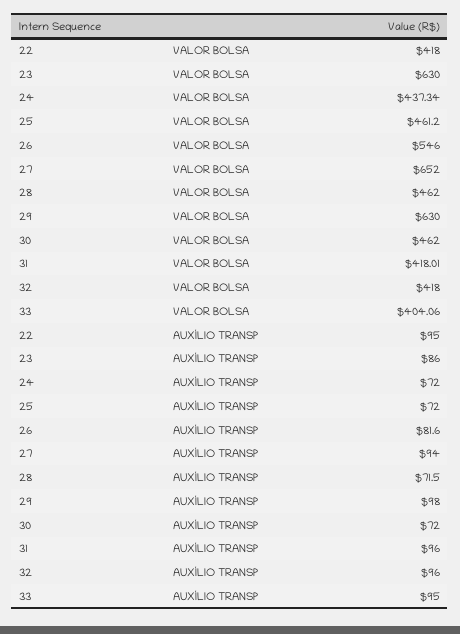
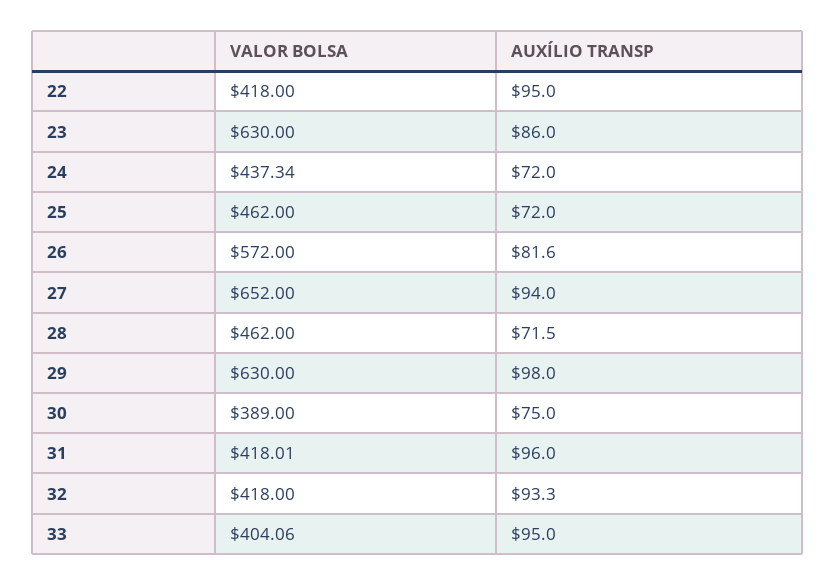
  {
    "22": {
      "VALOR BOLSA": 418,
      "AUXÍLIO TRANSP": 95
    },
    "23": {
      "VALOR BOLSA": 630,
      "AUXÍLIO TRANSP": 86
    },
    "24": {
      "VALOR BOLSA": 437.34,
      "AUXÍLIO TRANSP": 72
    },
    "25": {
-     "VALOR BOLSA": 461.2,
+     "VALOR BOLSA": 462,
      "AUXÍLIO TRANSP": 72
    },
    "26": {
-     "VALOR BOLSA": 546,
+     "VALOR BOLSA": 572,
      "AUXÍLIO TRANSP": 81.6
    },
    "27": {
      "VALOR BOLSA": 652,
      "AUXÍLIO TRANSP": 94
    },
    "28": {
      "VALOR BOLSA": 462,
      "AUXÍLIO TRANSP": 71.5
    },
    "29": {
      "VALOR BOLSA": 630,
      "AUXÍLIO TRANSP": 98
    },
    "30": {
-     "VALOR BOLSA": 462,
+     "VALOR BOLSA": 389,
-     "AUXÍLIO TRANSP": 72
+     "AUXÍLIO TRANSP": 75
    },
    "31": {
      "VALOR BOLSA": 418.01,
      "AUXÍLIO TRANSP": 96
    },
    "32": {
      "VALOR BOLSA": 418,
-     "AUXÍLIO TRANSP": 96
+     "AUXÍLIO TRANSP": 93.3
    },
    "33": {
      "VALOR BOLSA": 404.06,
      "AUXÍLIO TRANSP": 95
    }
  }

